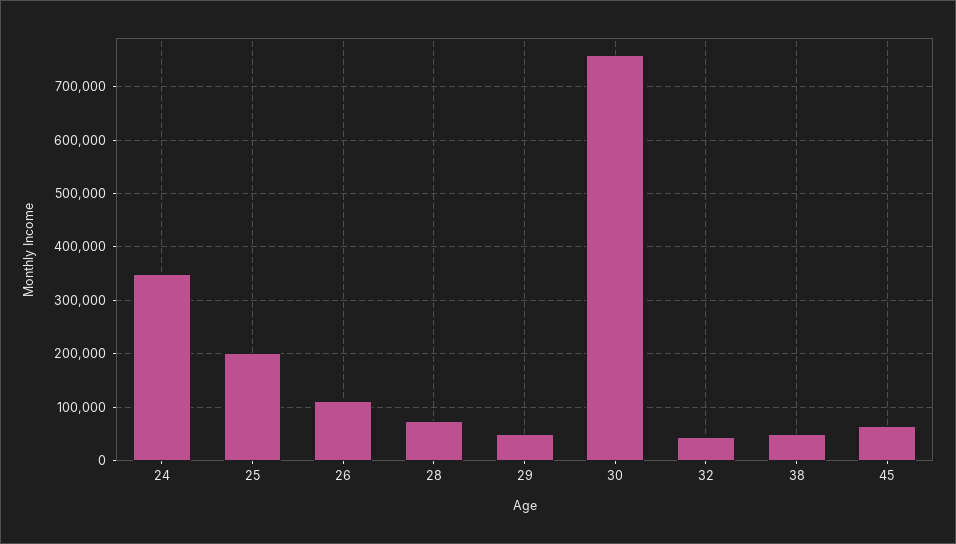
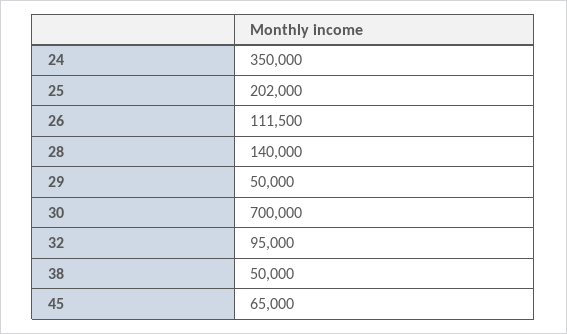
  {
    "24": 350000,
    "25": 202000,
    "26": 111500,
-   "28": 80000,
+   "28": 140000,
    "29": 50000,
-   "30": 760000,
+   "30": 700000,
-   "32": 40000,
+   "32": 95000,
    "38": 50000,
    "45": 65000
  }

